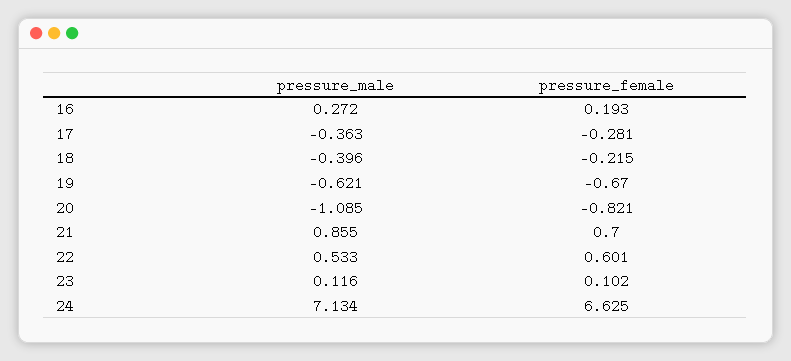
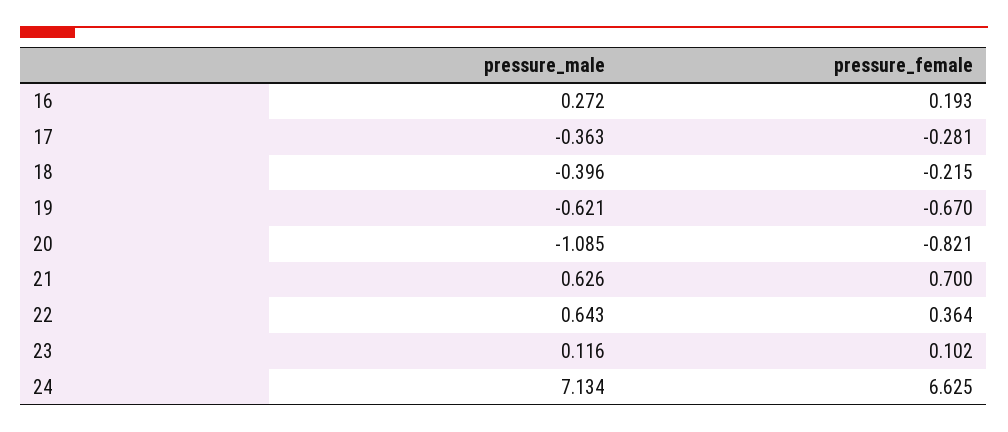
  {
    "pressure_male": {
      "16": 0.272,
      "17": -0.363,
      "18": -0.396,
      "19": -0.621,
      "20": -1.085,
-     "21": 0.855,
+     "21": 0.626,
-     "22": 0.533,
+     "22": 0.643,
      "23": 0.116,
      "24": 7.134
    },
    "pressure_female": {
      "16": 0.193,
      "17": -0.281,
      "18": -0.215,
      "19": -0.67,
      "20": -0.821,
      "21": 0.7,
-     "22": 0.601,
+     "22": 0.364,
      "23": 0.102,
      "24": 6.625
    }
  }

